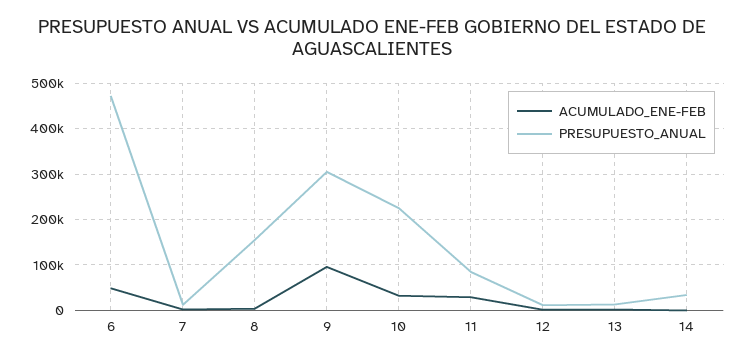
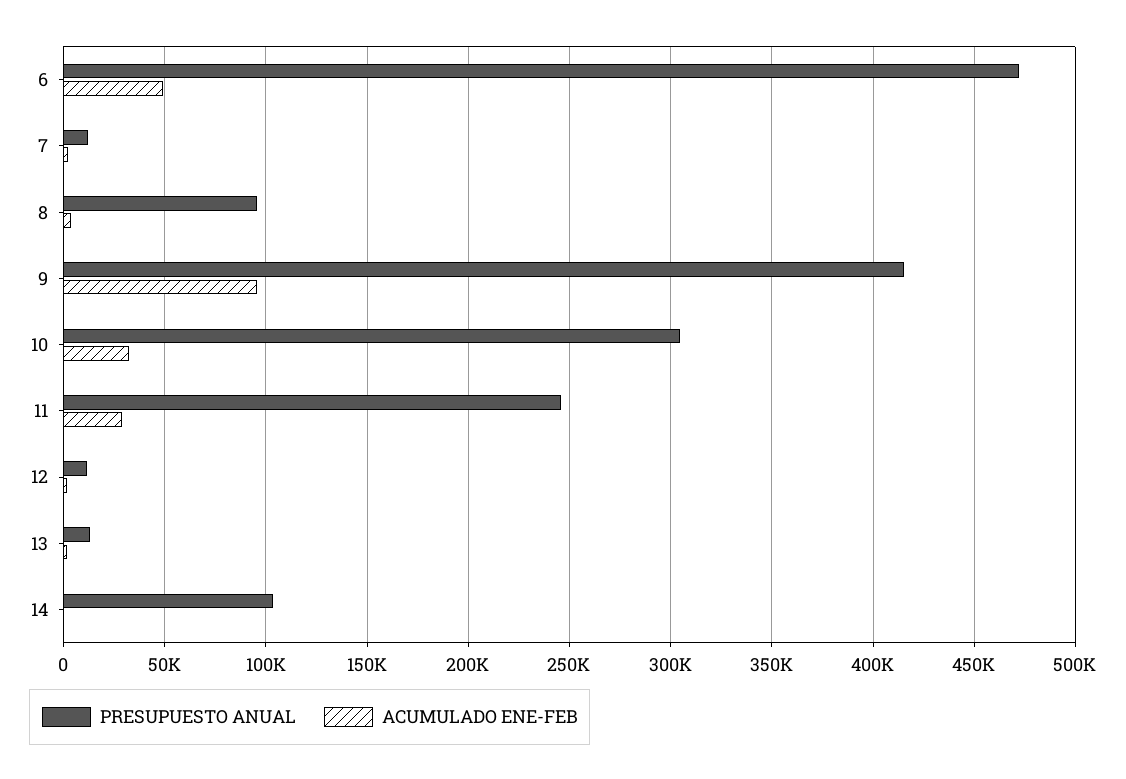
  {
    "ACUMULADO_ENE-FEB": {
      "6": 50000,
      "7": 0,
      "8": 5000,
      "9": 95000,
      "10": 35000,
      "11": 30000,
      "12": 0,
      "13": 0,
      "14": 0
    },
    "PRESUPUESTO_ANUAL": {
      "6": 470000,
      "7": 10000,
-     "8": 160000,
+     "8": 95000,
-     "9": 300000,
+     "9": 415000,
-     "10": 220000,
+     "10": 305000,
-     "11": 80000,
+     "11": 245000,
      "12": 10000,
      "13": 15000,
-     "14": 40000
+     "14": 105000
    }
  }

